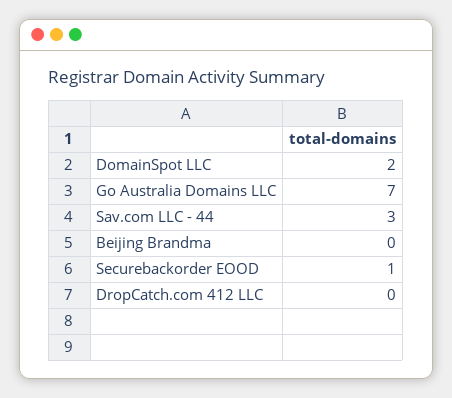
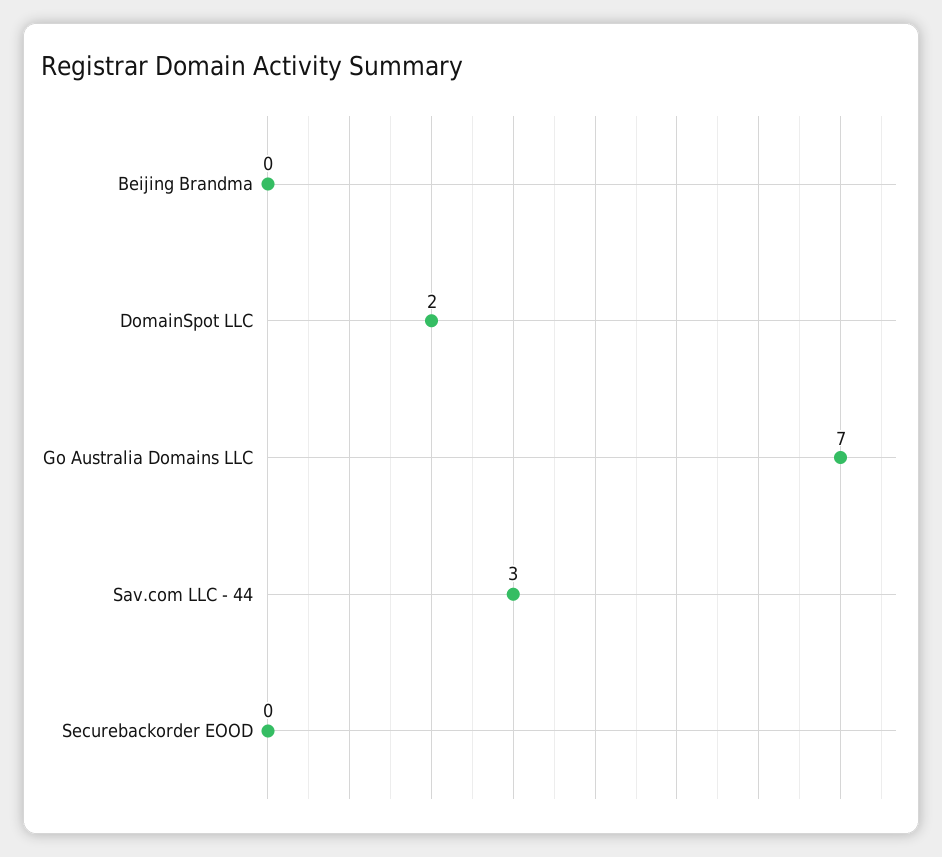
  {
    "DomainSpot LLC": 2,
    "Go Australia Domains LLC": 7,
    "Sav.com LLC - 44": 3,
    "Beijing Brandma": 0,
-   "Securebackorder EOOD": 1,
+   "Securebackorder EOOD": 0
-   "DropCatch.com 412 LLC": 0
  }

